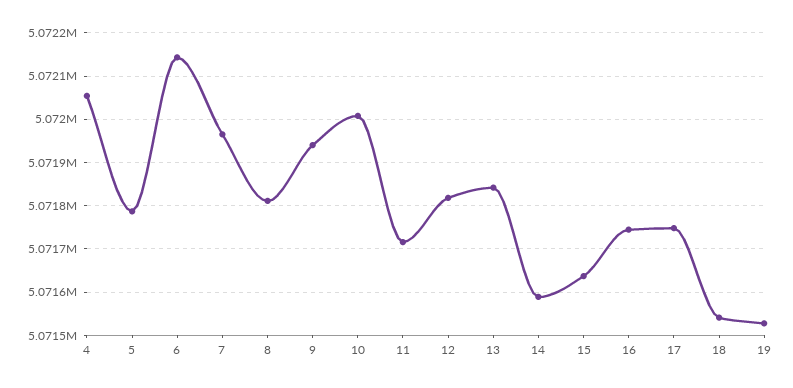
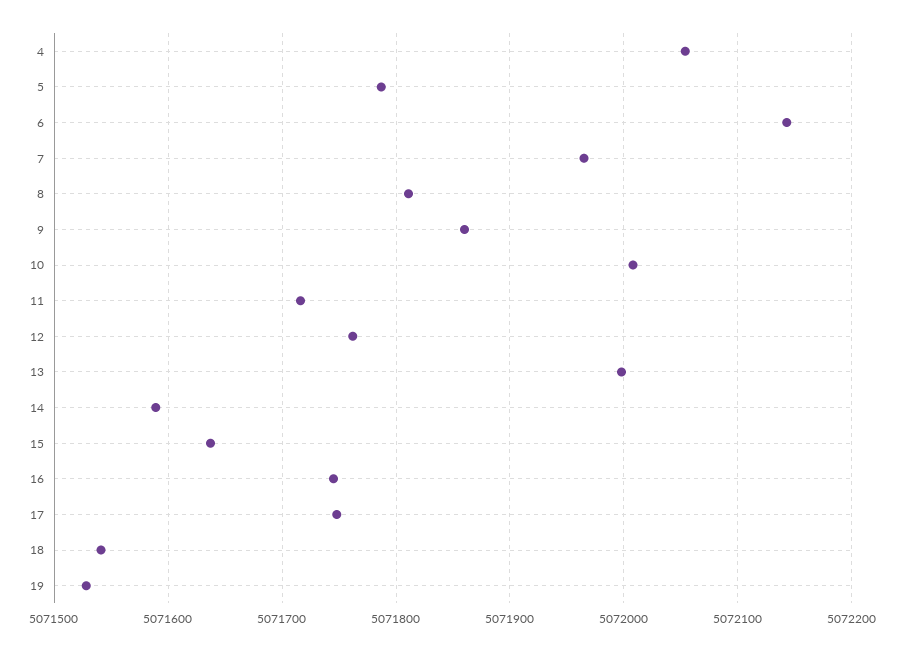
  {
    "4": 5072050,
    "5": 5071790,
    "6": 5072140,
    "7": 5071970,
    "8": 5071810,
-   "9": 5071940,
+   "9": 5071860,
    "10": 5072010,
    "11": 5071720,
-   "12": 5071820,
+   "12": 5071760,
-   "13": 5071840,
+   "13": 5072000,
    "14": 5071590,
    "15": 5071640,
    "16": 5071750,
    "17": 5071750,
    "18": 5071540,
    "19": 5071530
  }

